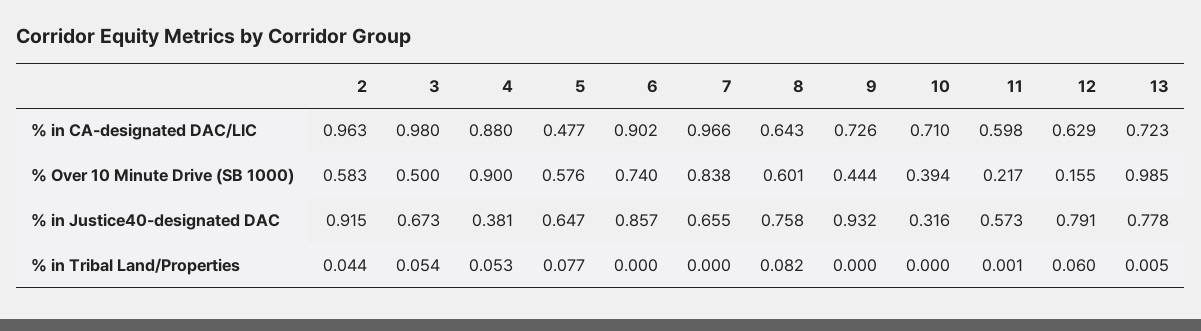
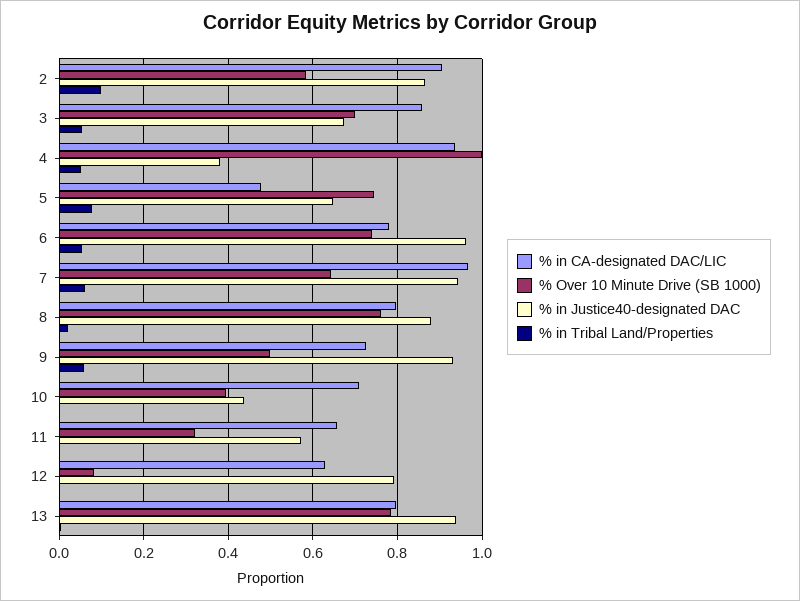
  {
    "% in CA-designated DAC/LIC": {
-     "2": 0.963,
+     "2": 0.9,
-     "3": 0.98,
+     "3": 0.86,
-     "4": 0.88,
+     "4": 0.94,
      "5": 0.477,
-     "6": 0.902,
+     "6": 0.78,
      "7": 0.966,
-     "8": 0.643,
+     "8": 0.8,
      "9": 0.726,
      "10": 0.71,
-     "11": 0.598,
+     "11": 0.66,
      "12": 0.629,
-     "13": 0.723
+     "13": 0.8
    },
    "% Over 10 Minute Drive (SB 1000)": {
      "2": 0.583,
-     "3": 0.5,
+     "3": 0.7,
-     "4": 0.9,
+     "4": 1,
-     "5": 0.576,
+     "5": 0.74,
      "6": 0.74,
-     "7": 0.838,
+     "7": 0.64,
-     "8": 0.601,
+     "8": 0.76,
-     "9": 0.444,
+     "9": 0.5,
      "10": 0.394,
-     "11": 0.217,
+     "11": 0.32,
-     "12": 0.155,
+     "12": 0.08,
-     "13": 0.985
+     "13": 0.78
    },
    "% in Justice40-designated DAC": {
-     "2": 0.915,
+     "2": 0.86,
      "3": 0.673,
      "4": 0.381,
      "5": 0.647,
-     "6": 0.857,
+     "6": 0.96,
-     "7": 0.655,
+     "7": 0.94,
-     "8": 0.758,
+     "8": 0.88,
      "9": 0.932,
-     "10": 0.316,
+     "10": 0.44,
      "11": 0.573,
      "12": 0.791,
-     "13": 0.778
+     "13": 0.94
    },
    "% in Tribal Land/Properties": {
-     "2": 0.044,
+     "2": 0.1,
      "3": 0.054,
      "4": 0.053,
      "5": 0.077,
-     "6": 0,
+     "6": 0.06,
-     "7": 0,
+     "7": 0.06,
-     "8": 0.082,
+     "8": 0.02,
-     "9": 0,
+     "9": 0.06,
      "10": 0,
      "11": 0.001,
-     "12": 0.06,
+     "12": 0,
      "13": 0.005
    }
  }

